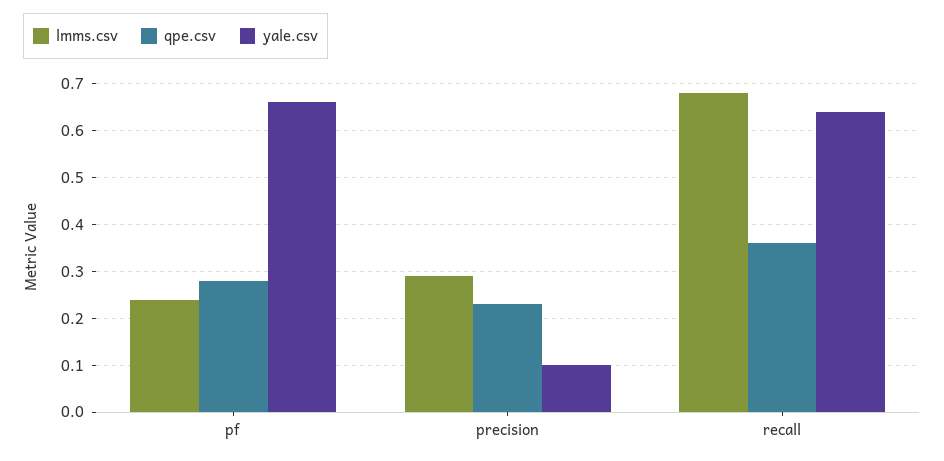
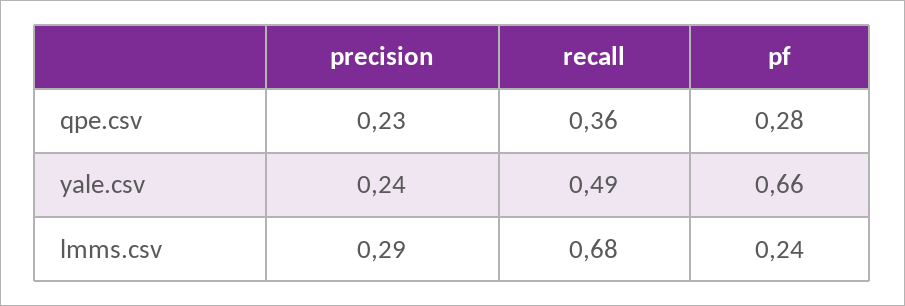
  {
    "lmms.csv": {
      "pf": 0.24,
      "precision": 0.29,
      "recall": 0.68
    },
    "qpe.csv": {
      "pf": 0.28,
      "precision": 0.23,
      "recall": 0.36
    },
    "yale.csv": {
      "pf": 0.66,
-     "precision": 0.1,
+     "precision": 0.24,
-     "recall": 0.65
+     "recall": 0.49
    }
  }

